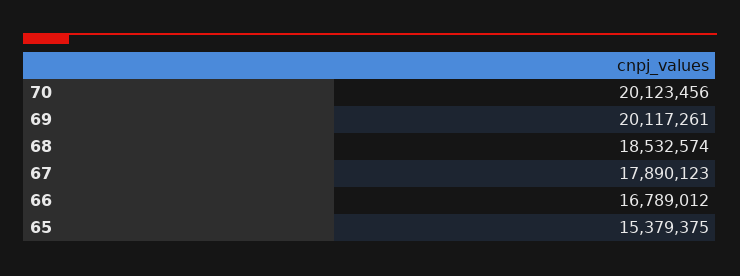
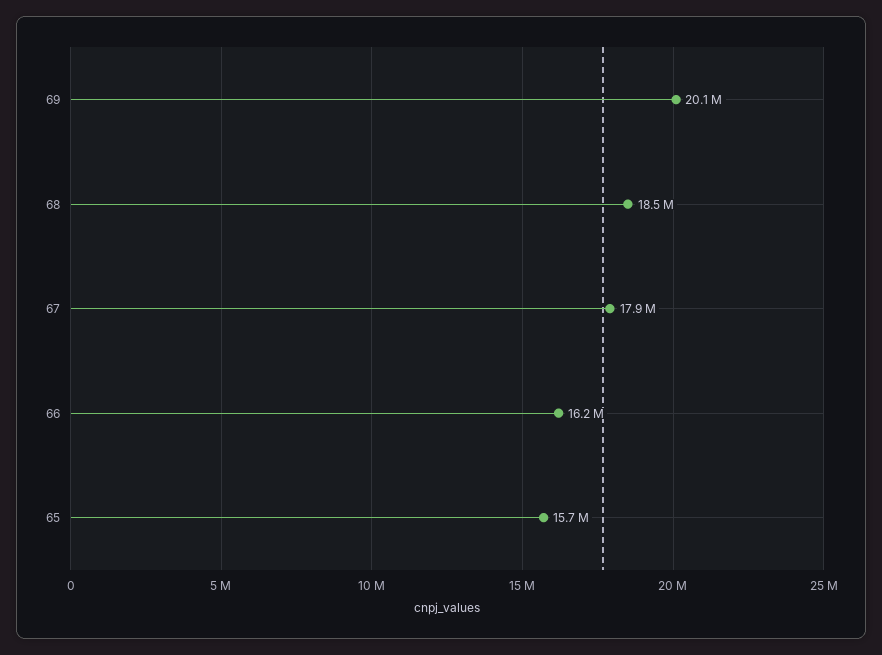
  {
-   "70": 20123456,
    "69": 20117261,
    "68": 18532574,
    "67": 17890123,
-   "66": 16789012,
+   "66": 16200000,
-   "65": 15379375
+   "65": 15700000
  }

